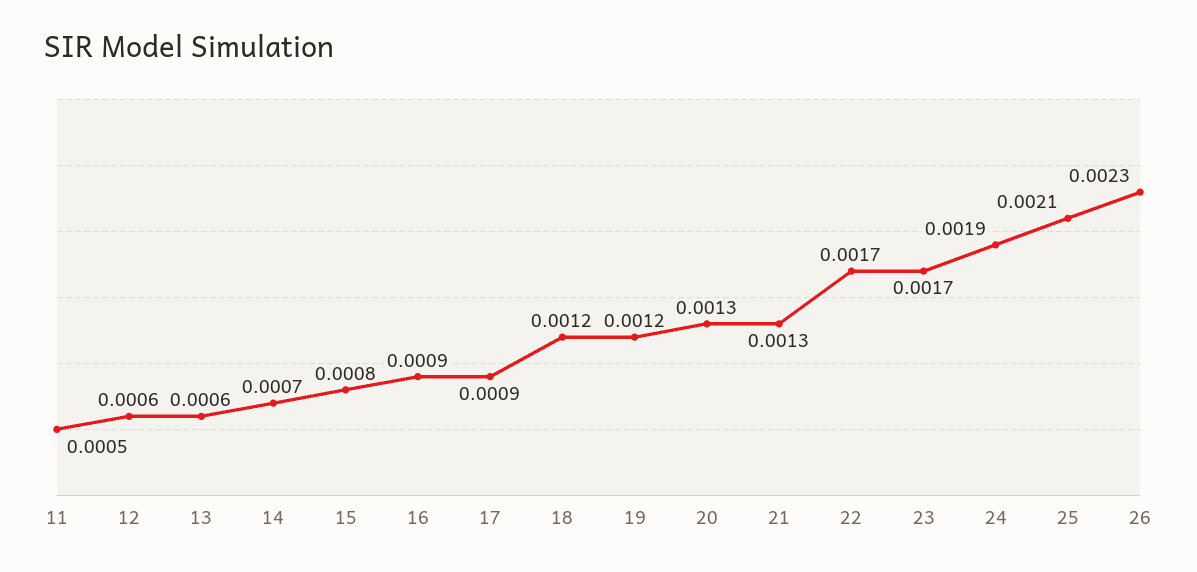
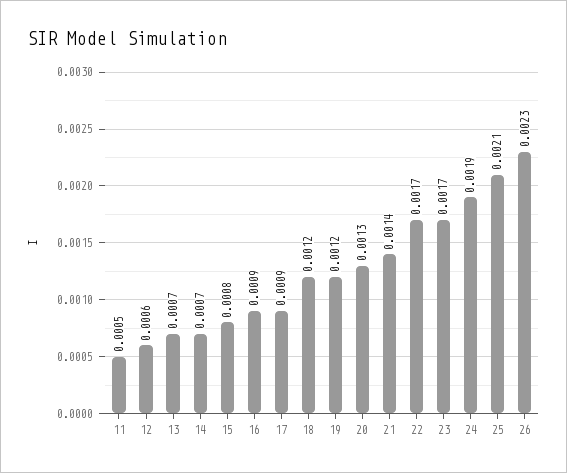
  {
    "11": 0.0005,
    "12": 0.0006,
-   "13": 0.0006,
+   "13": 0.0007,
    "14": 0.0007,
    "15": 0.0008,
    "16": 0.0009,
    "17": 0.0009,
    "18": 0.0012,
    "19": 0.0012,
    "20": 0.0013,
-   "21": 0.0013,
+   "21": 0.0014,
    "22": 0.0017,
    "23": 0.0017,
    "24": 0.0019,
    "25": 0.0021,
    "26": 0.0023
  }

